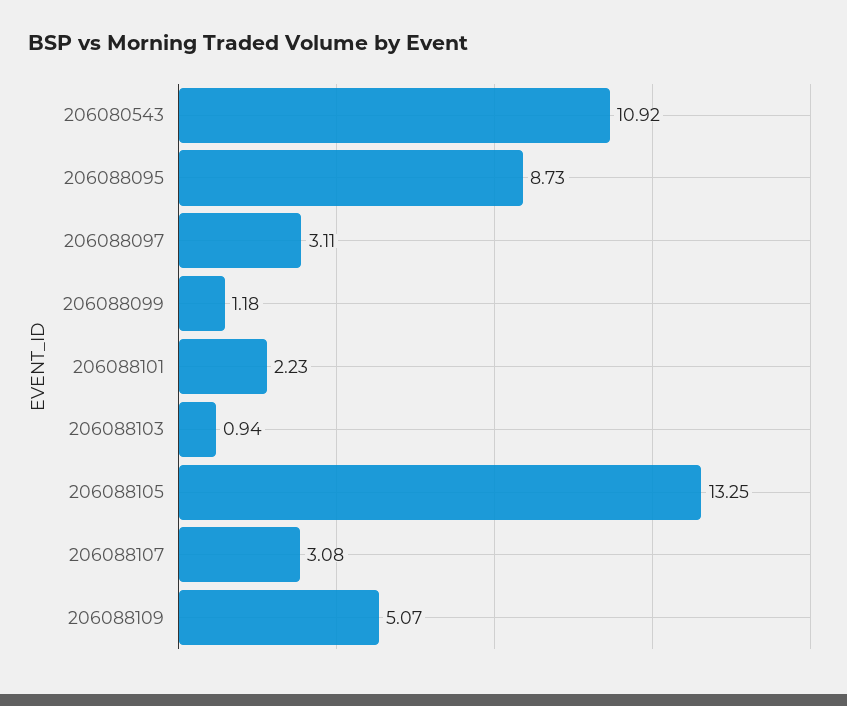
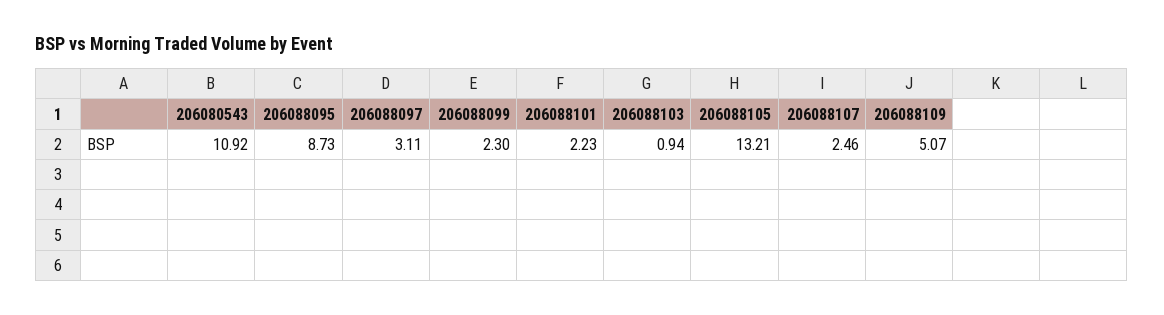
  {
    "206080543": 10.92,
    "206088095": 8.73,
    "206088097": 3.11,
-   "206088099": 1.18,
+   "206088099": 2.3,
    "206088101": 2.23,
    "206088103": 0.94,
-   "206088105": 13.25,
+   "206088105": 13.21,
-   "206088107": 3.08,
+   "206088107": 2.46,
    "206088109": 5.07
  }

